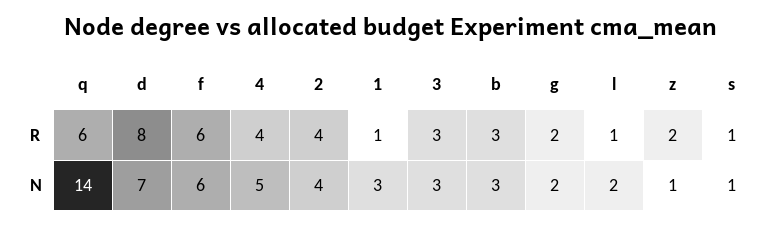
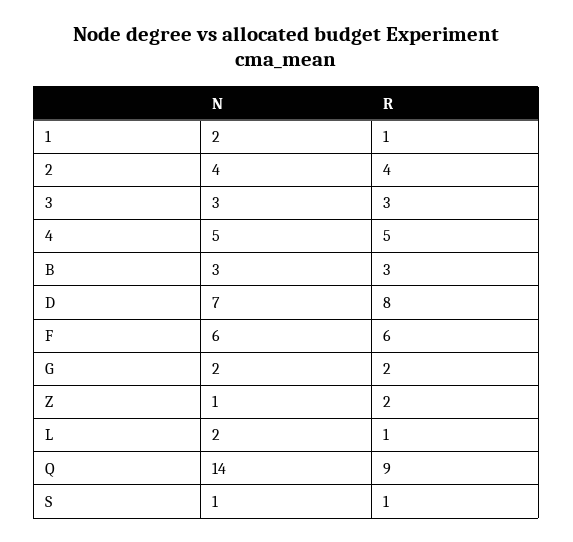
  {
    "q": {
-     "R": 6,
+     "R": 9,
      "N": 14
    },
    "d": {
      "R": 8,
      "N": 7
    },
    "f": {
      "R": 6,
      "N": 6
    },
    "4": {
-     "R": 4,
+     "R": 5,
      "N": 5
    },
    "2": {
      "R": 4,
      "N": 4
    },
    "1": {
      "R": 1,
-     "N": 3
+     "N": 2
    },
    "3": {
      "R": 3,
      "N": 3
    },
    "b": {
      "R": 3,
      "N": 3
    },
    "g": {
      "R": 2,
      "N": 2
    },
    "l": {
      "R": 1,
      "N": 2
    },
    "z": {
      "R": 2,
      "N": 1
    },
    "s": {
      "R": 1,
      "N": 1
    }
  }

